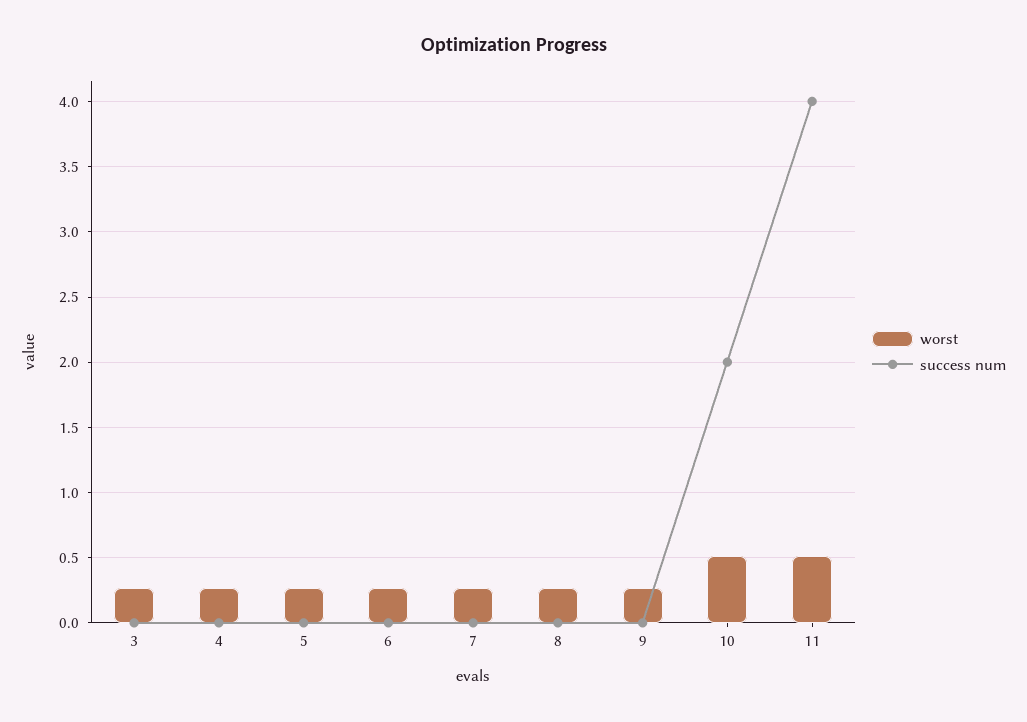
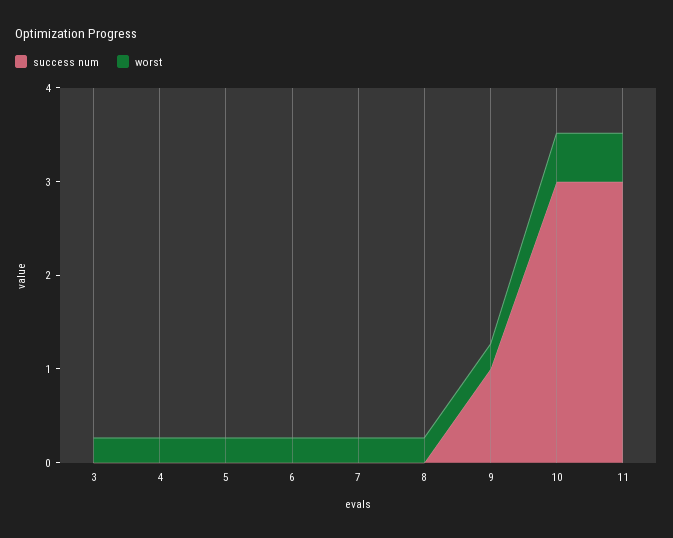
  {
    "worst": {
      "3": 0.25,
      "4": 0.25,
      "5": 0.25,
      "6": 0.25,
      "7": 0.25,
      "8": 0.25,
      "9": 0.25,
      "10": 0.5,
      "11": 0.5
    },
    "success num": {
      "3": 0,
      "4": 0,
      "5": 0,
      "6": 0,
      "7": 0,
      "8": 0,
-     "9": 0,
+     "9": 1,
-     "10": 2,
+     "10": 3,
-     "11": 4
+     "11": 3
    }
  }

